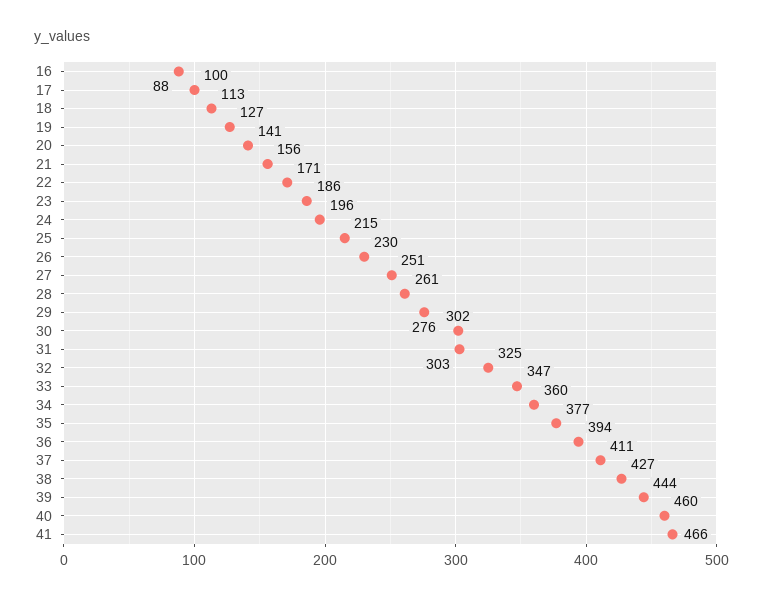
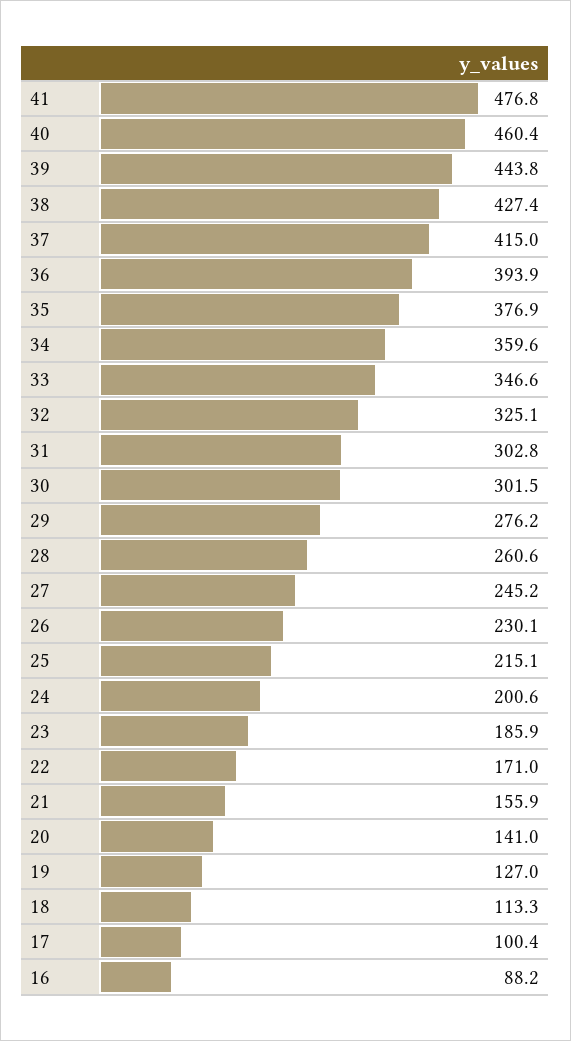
  {
    "16": 88.2,
    "17": 100.4,
    "18": 113.3,
    "19": 127,
    "20": 141,
    "21": 155.9,
    "22": 171,
    "23": 185.9,
-   "24": 196,
+   "24": 200.6,
    "25": 215.1,
    "26": 230.1,
-   "27": 251,
+   "27": 245.2,
    "28": 260.6,
    "29": 276.2,
    "30": 301.5,
    "31": 302.8,
    "32": 325.1,
    "33": 346.6,
    "34": 359.6,
    "35": 376.9,
    "36": 393.9,
-   "37": 411,
+   "37": 415,
    "38": 427.4,
    "39": 443.8,
    "40": 460.4,
-   "41": 466
+   "41": 476.8
  }

